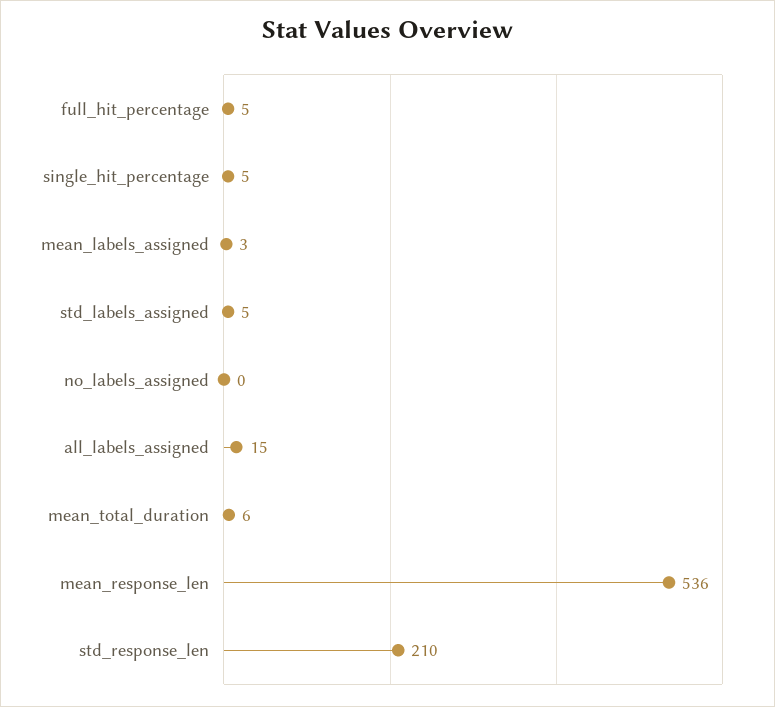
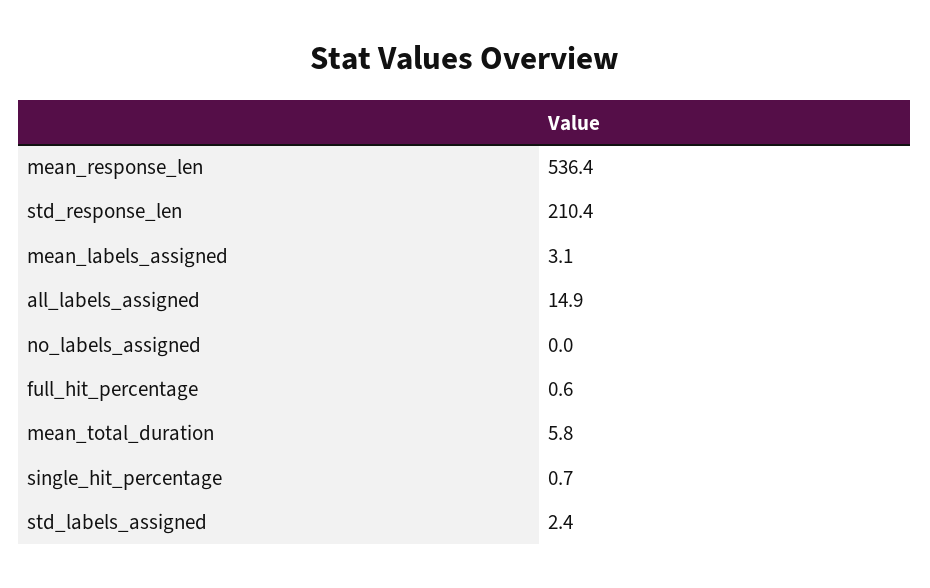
  {
-   "full_hit_percentage": 5,
+   "full_hit_percentage": 0.6,
-   "single_hit_percentage": 5,
+   "single_hit_percentage": 0.7,
    "mean_labels_assigned": 3.1,
-   "std_labels_assigned": 5,
+   "std_labels_assigned": 2.4,
    "no_labels_assigned": 0,
    "all_labels_assigned": 14.9,
    "mean_total_duration": 5.8,
    "mean_response_len": 536.4,
    "std_response_len": 210.4
  }

